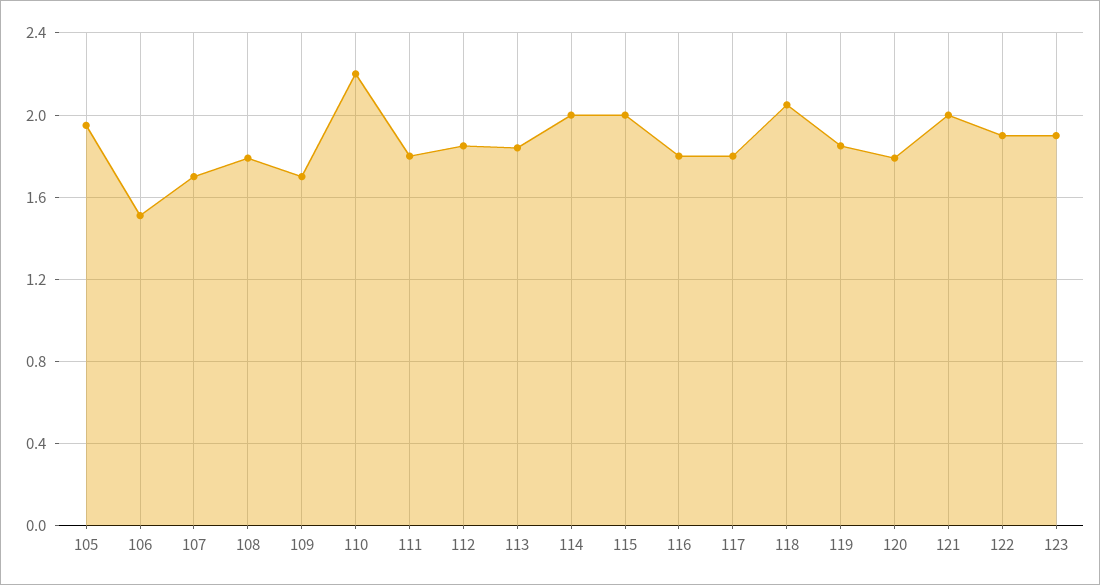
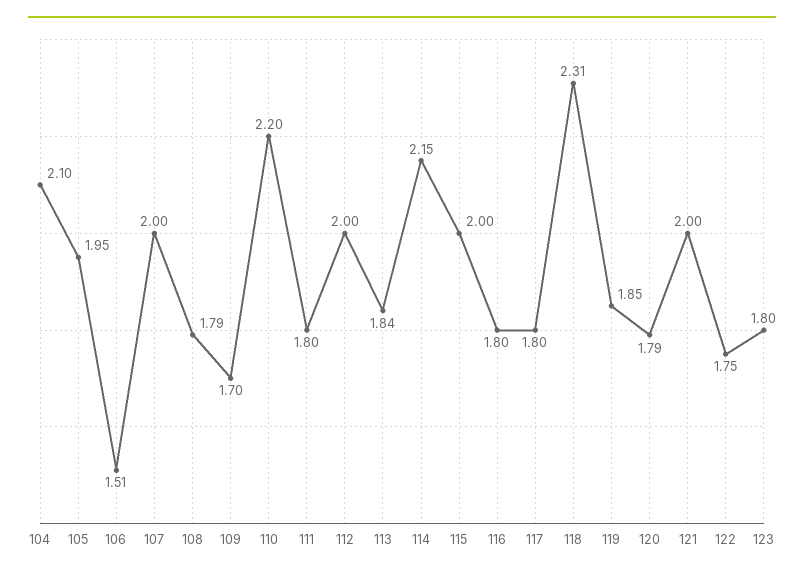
  {
    "105": 1.95,
    "106": 1.51,
-   "107": 1.7,
+   "107": 2,
    "108": 1.79,
    "109": 1.7,
    "110": 2.2,
    "111": 1.8,
-   "112": 1.85,
+   "112": 2,
    "113": 1.84,
-   "114": 2,
+   "114": 2.15,
    "115": 2,
    "116": 1.8,
    "117": 1.8,
-   "118": 2.05,
+   "118": 2.31,
    "119": 1.85,
    "120": 1.79,
    "121": 2,
-   "122": 1.9,
+   "122": 1.75,
-   "123": 1.9
+   "123": 1.8,
+   "104": 2.1
  }

